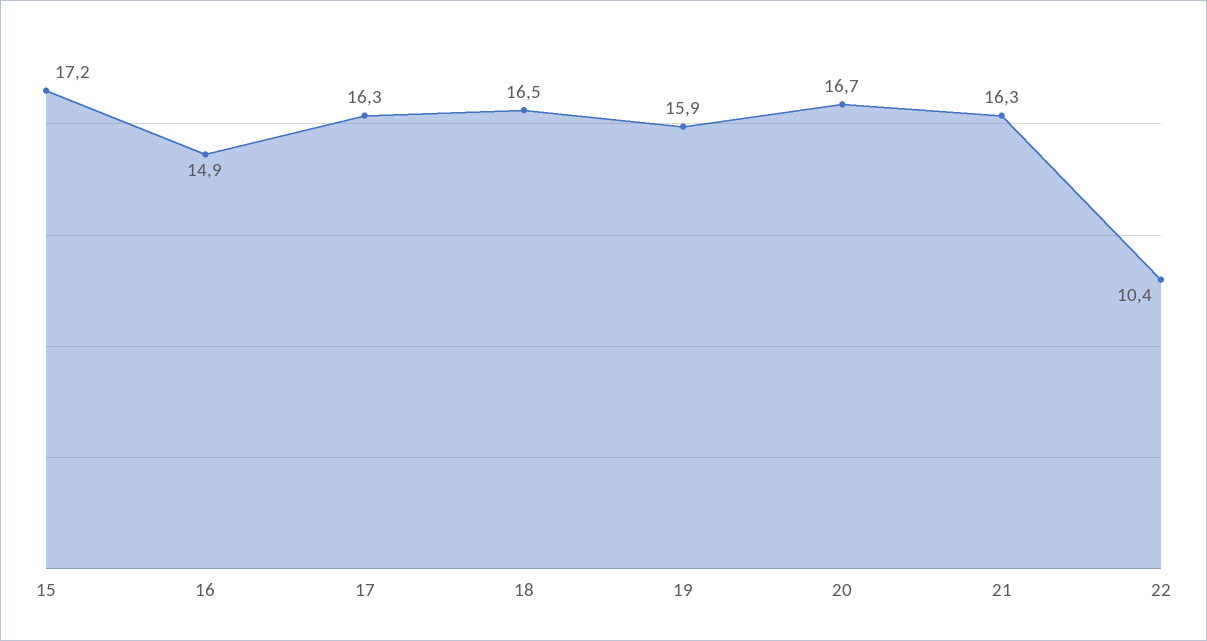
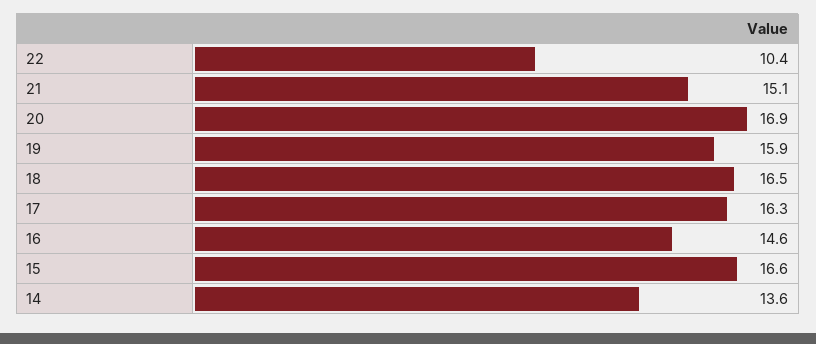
  {
-   "15": 17.2,
+   "15": 16.6,
-   "16": 14.9,
+   "16": 14.6,
    "17": 16.3,
    "18": 16.5,
    "19": 15.9,
-   "20": 16.7,
+   "20": 16.9,
-   "21": 16.3,
+   "21": 15.1,
-   "22": 10.4
+   "22": 10.4,
+   "14": 13.6
  }

